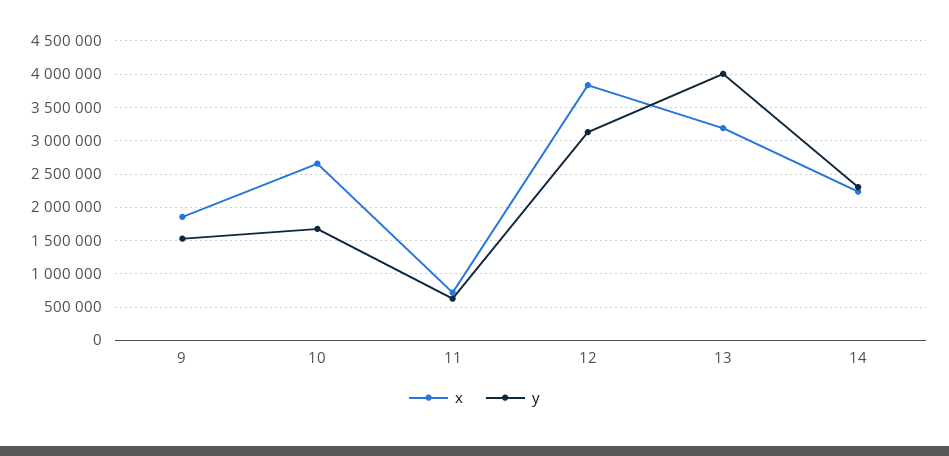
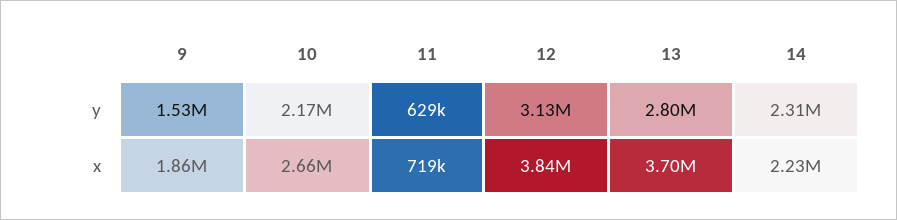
  {
    "x": {
      "9": 1860000,
      "10": 2660000,
      "11": 719000,
      "12": 3840000,
-     "13": 3200000,
+     "13": 3700000,
      "14": 2230000
    },
    "y": {
      "9": 1530000,
-     "10": 1700000,
+     "10": 2170000,
      "11": 629000,
      "12": 3130000,
-     "13": 4000000,
+     "13": 2800000,
      "14": 2310000
    }
  }

